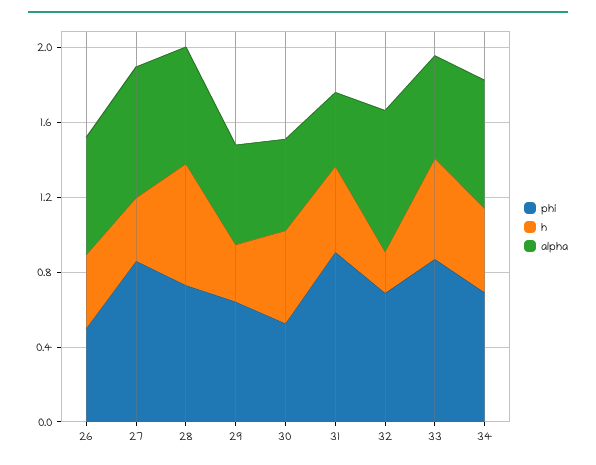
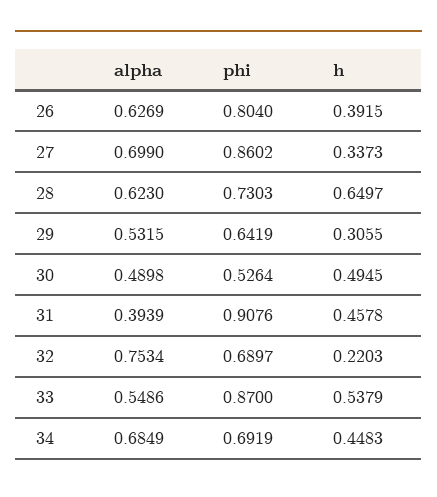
  {
    "phi": {
-     "26": 0.5,
+     "26": 0.804,
      "27": 0.8602,
      "28": 0.7303,
      "29": 0.6419,
      "30": 0.5264,
      "31": 0.9076,
      "32": 0.6897,
      "33": 0.87,
      "34": 0.6919
    },
    "h": {
      "26": 0.3915,
      "27": 0.3373,
      "28": 0.6497,
      "29": 0.3055,
      "30": 0.4945,
      "31": 0.4578,
      "32": 0.2203,
      "33": 0.5379,
      "34": 0.4483
    },
    "alpha": {
      "26": 0.6269,
      "27": 0.699,
      "28": 0.623,
      "29": 0.5315,
      "30": 0.4898,
      "31": 0.3939,
      "32": 0.7534,
      "33": 0.5486,
      "34": 0.6849
    }
  }

